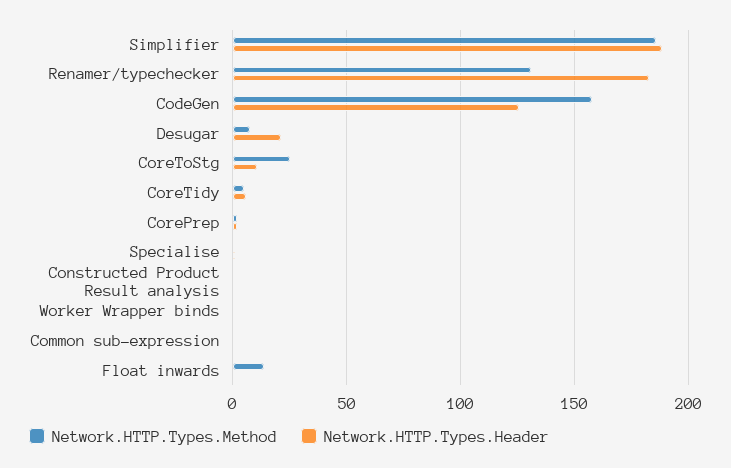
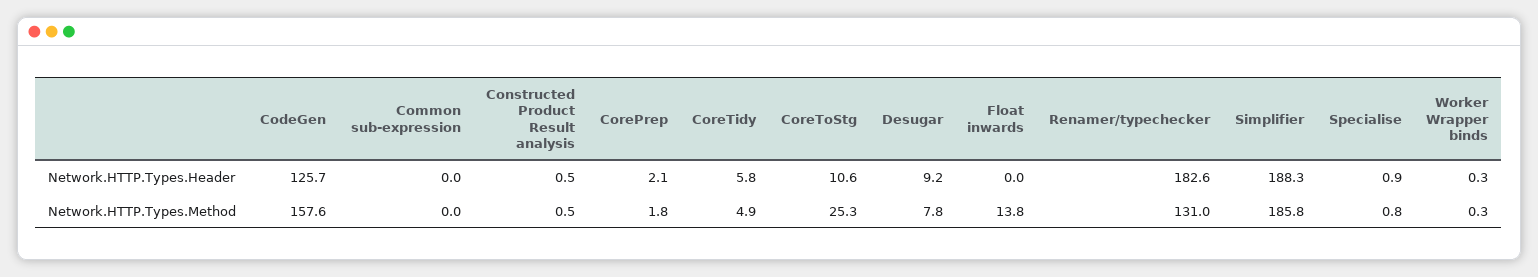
  {
    "Network.HTTP.Types.Method": {
      "Simplifier": 185.8,
      "Renamer/typechecker": 131,
      "CodeGen": 157.6,
      "Desugar": 7.8,
      "CoreToStg": 25.3,
      "CoreTidy": 4.9,
      "CorePrep": 1.8,
      "Specialise": 0.8,
      "Constructed Product Result analysis": 0.5,
      "Worker Wrapper binds": 0.3,
      "Common sub-expression": 0,
      "Float inwards": 13.8
    },
    "Network.HTTP.Types.Header": {
      "Simplifier": 188.3,
      "Renamer/typechecker": 182.6,
      "CodeGen": 125.7,
-     "Desugar": 20,
+     "Desugar": 9.2,
      "CoreToStg": 10.6,
      "CoreTidy": 5.8,
      "CorePrep": 2.1,
      "Specialise": 0.9,
      "Constructed Product Result analysis": 0.5,
      "Worker Wrapper binds": 0.3,
      "Common sub-expression": 0,
      "Float inwards": 0
    }
  }

